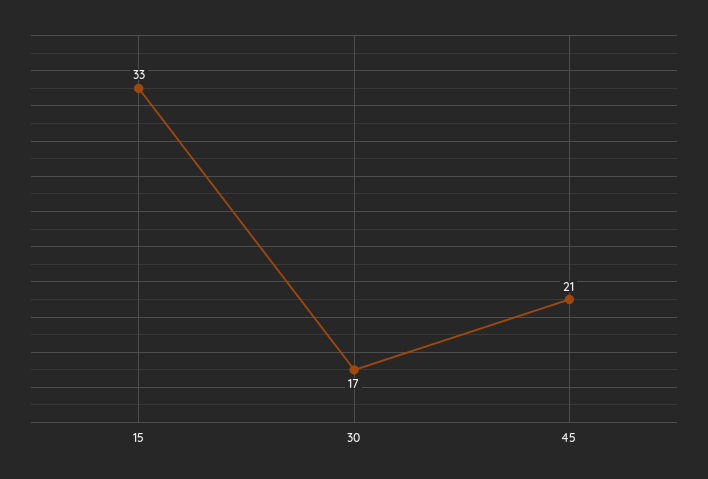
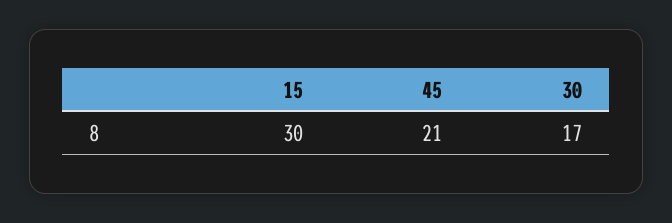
  {
-   "15": 33,
+   "15": 30,
    "30": 17,
    "45": 21
  }

